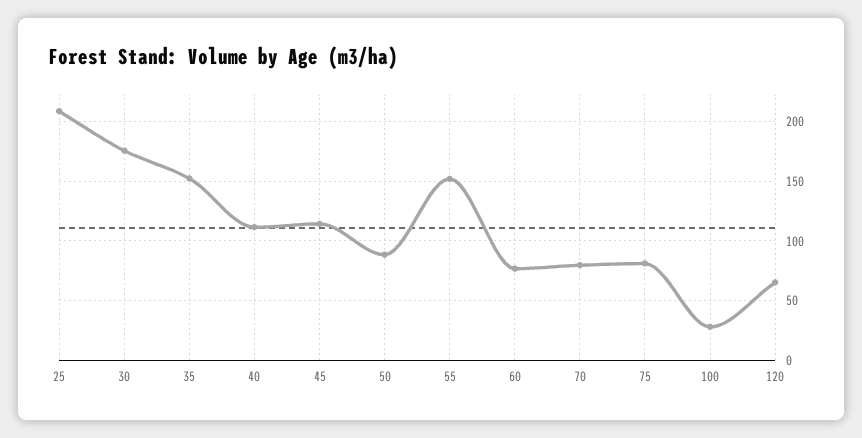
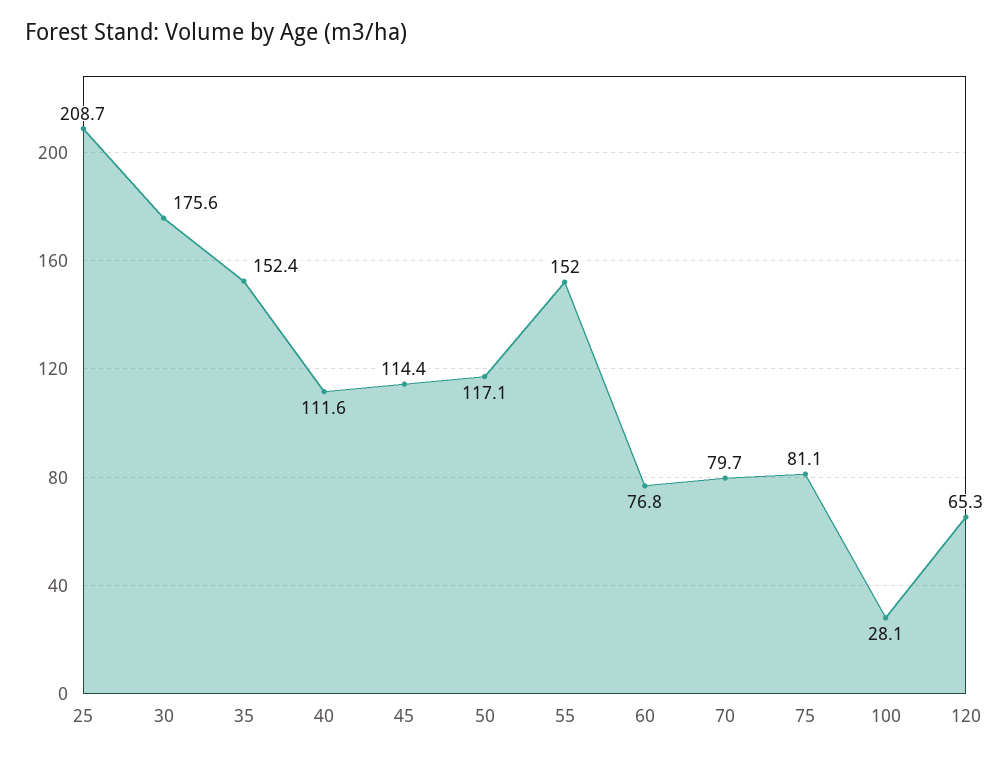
  {
    "25": 208.7,
    "30": 175.6,
    "35": 152.4,
    "40": 111.6,
    "45": 114.4,
-   "50": 90,
+   "50": 117.1,
    "55": 152,
    "60": 76.8,
    "70": 79.7,
    "75": 81.1,
    "100": 28.1,
    "120": 65.3
  }

